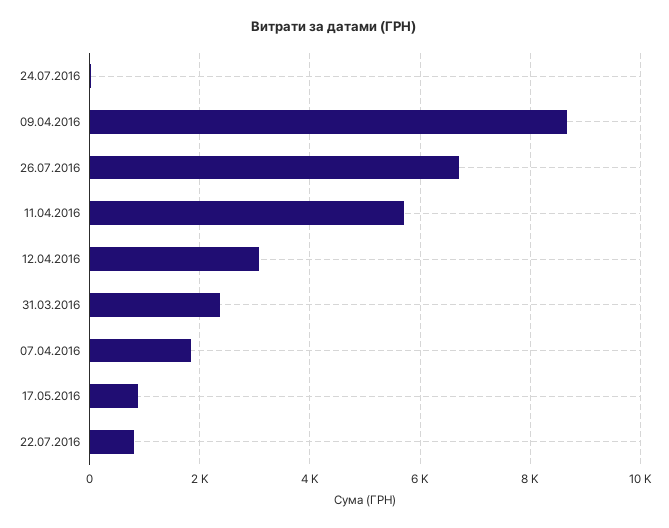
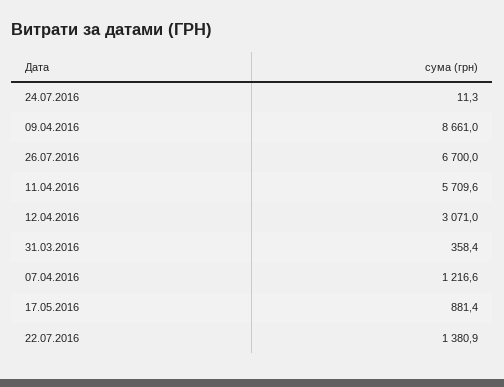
  {
    "24.07.2016": 11.3,
    "09.04.2016": 8661,
    "26.07.2016": 6700,
    "11.04.2016": 5709.6,
    "12.04.2016": 3071,
-   "31.03.2016": 2400,
+   "31.03.2016": 358.4,
-   "07.04.2016": 1800,
+   "07.04.2016": 1216.6,
    "17.05.2016": 881.4,
-   "22.07.2016": 800
+   "22.07.2016": 1380.9
  }

